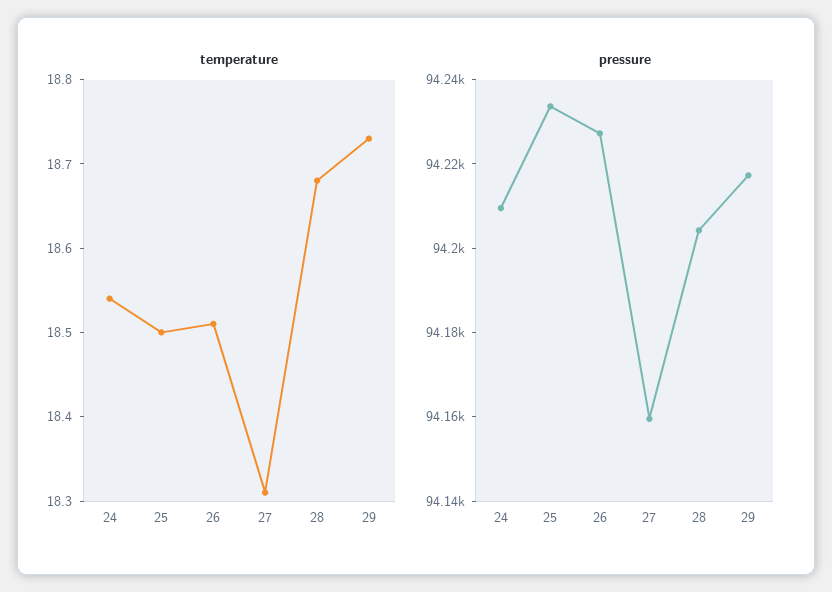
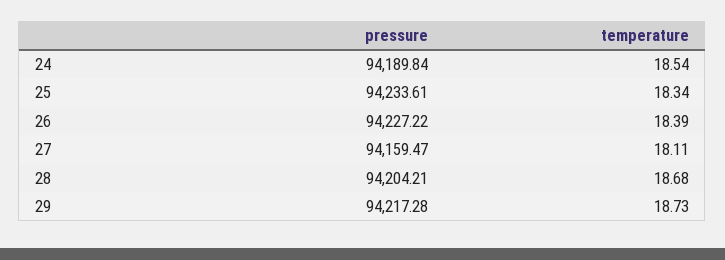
  {
    "temperature": {
      "24": 18.54,
-     "25": 18.5,
+     "25": 18.34,
-     "26": 18.51,
+     "26": 18.39,
-     "27": 18.31,
+     "27": 18.11,
      "28": 18.68,
      "29": 18.73
    },
    "pressure": {
-     "24": 94210,
+     "24": 94189.84,
      "25": 94233.61,
      "26": 94227.22,
      "27": 94159.47,
      "28": 94204.21,
      "29": 94217.28
    }
  }

